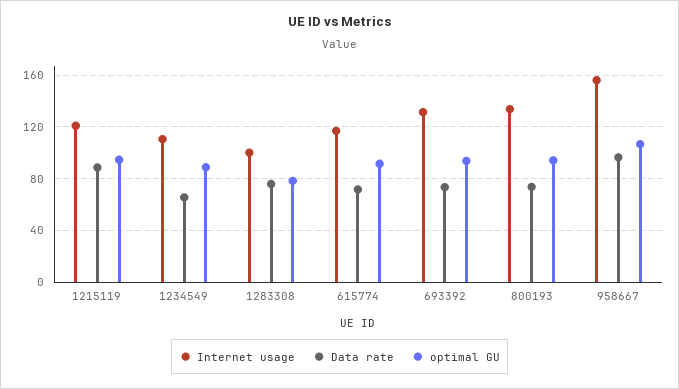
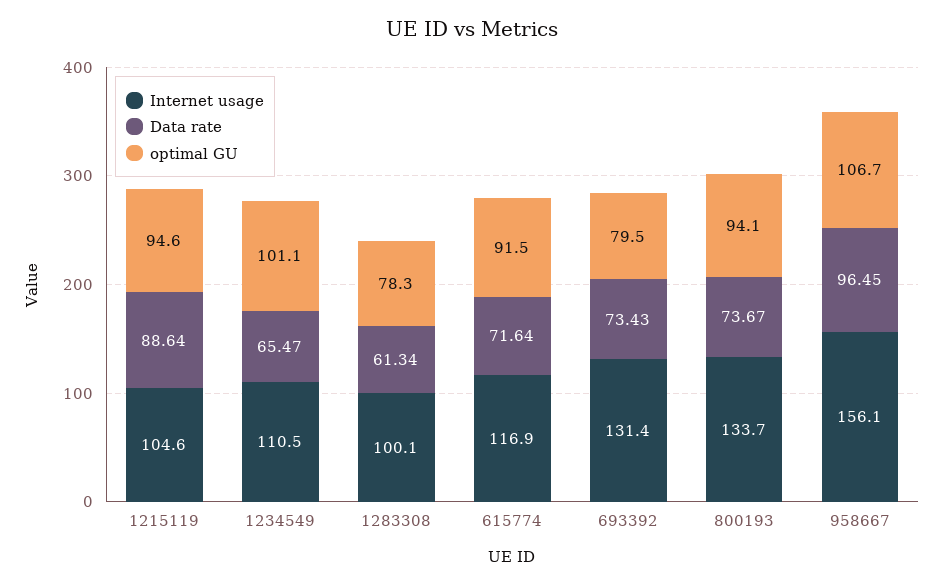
  {
    "Internet usage": {
-     "1215119": 120,
+     "1215119": 104.6,
      "1234549": 110.5,
      "1283308": 100.1,
      "615774": 116.9,
      "693392": 131.4,
      "800193": 133.7,
      "958667": 156.1
    },
    "Data rate": {
      "1215119": 88.64,
      "1234549": 65.47,
-     "1283308": 75,
+     "1283308": 61.34,
      "615774": 71.64,
      "693392": 73.43,
      "800193": 73.67,
      "958667": 96.45
    },
    "optimal GU": {
      "1215119": 94.6,
-     "1234549": 90,
+     "1234549": 101.1,
      "1283308": 78.3,
      "615774": 91.5,
-     "693392": 95,
+     "693392": 79.5,
      "800193": 94.1,
      "958667": 106.7
    }
  }

